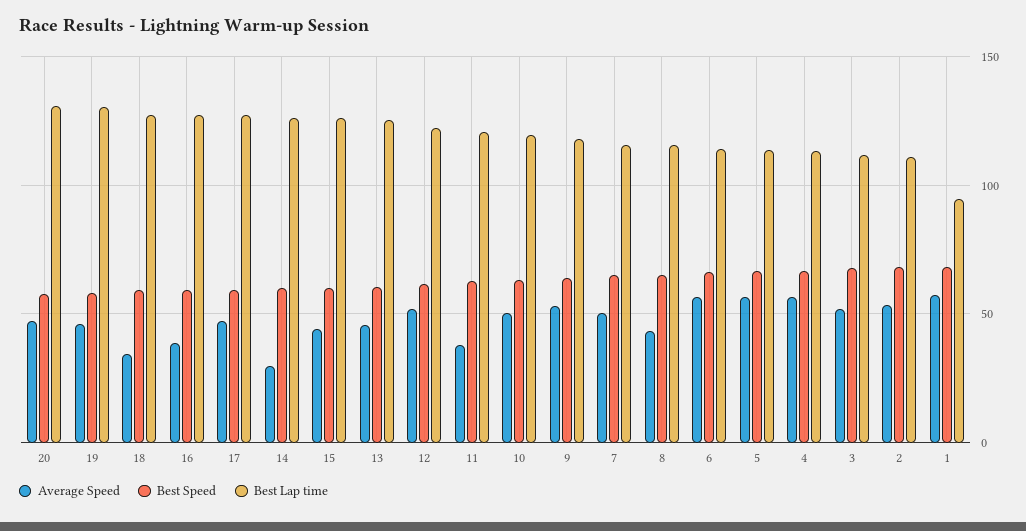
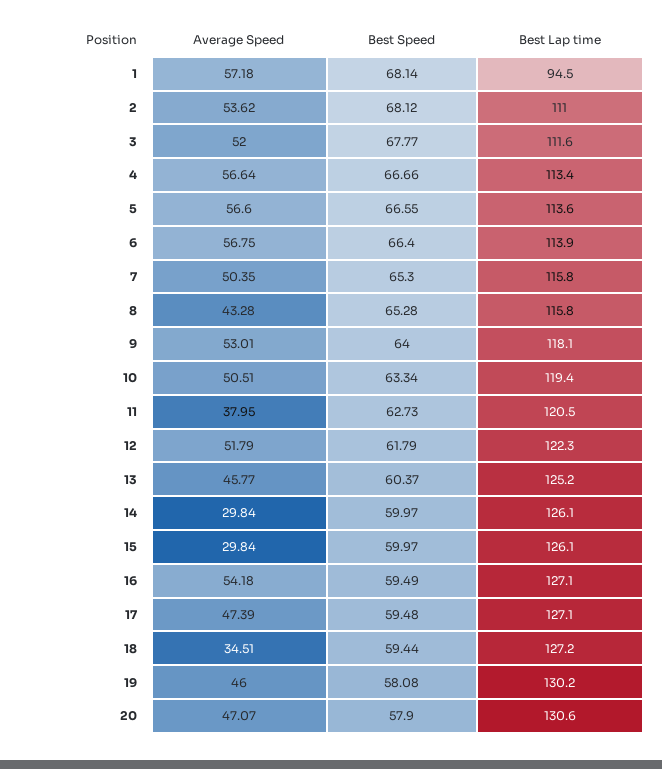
  {
    "Average Speed": {
      "20": 47.07,
      "19": 46,
      "18": 34.51,
-     "16": 40,
+     "16": 54.18,
      "17": 47.39,
      "14": 29.84,
-     "15": 45,
+     "15": 29.84,
      "13": 45.77,
      "12": 51.79,
      "11": 37.95,
      "10": 50.51,
      "9": 53.01,
      "7": 50.35,
      "8": 43.28,
      "6": 56.75,
      "5": 56.6,
      "4": 56.64,
      "3": 52,
      "2": 53.62,
      "1": 57.18
    },
    "Best Speed": {
      "20": 57.9,
      "19": 58.08,
      "18": 59.44,
      "16": 59.49,
      "17": 59.48,
      "14": 59.97,
      "15": 59.97,
      "13": 60.37,
      "12": 61.79,
      "11": 62.73,
      "10": 63.34,
      "9": 64,
      "7": 65.3,
      "8": 65.28,
      "6": 66.4,
      "5": 66.55,
      "4": 66.66,
      "3": 67.77,
      "2": 68.12,
      "1": 68.14
    },
    "Best Lap time": {
      "20": 130.6,
      "19": 130.2,
      "18": 127.2,
      "16": 127.1,
      "17": 127.1,
      "14": 126.1,
      "15": 126.1,
      "13": 125.2,
      "12": 122.3,
      "11": 120.5,
      "10": 119.4,
      "9": 118.1,
      "7": 115.8,
      "8": 115.8,
      "6": 113.9,
      "5": 113.6,
      "4": 113.4,
      "3": 111.6,
      "2": 111,
      "1": 94.5
    }
  }

